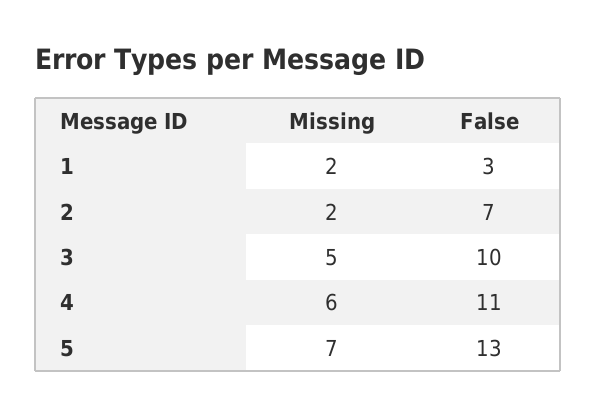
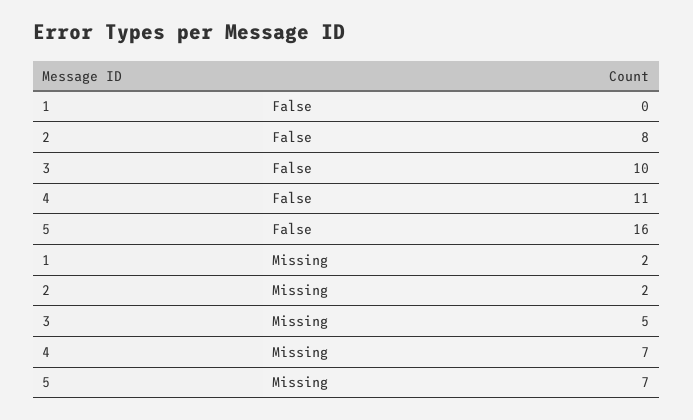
  {
    "Missing": {
      "1": 2,
      "2": 2,
      "3": 5,
-     "4": 6,
+     "4": 7,
      "5": 7
    },
    "False": {
-     "1": 3,
+     "1": 0,
-     "2": 7,
+     "2": 8,
      "3": 10,
      "4": 11,
-     "5": 13
+     "5": 16
    }
  }

